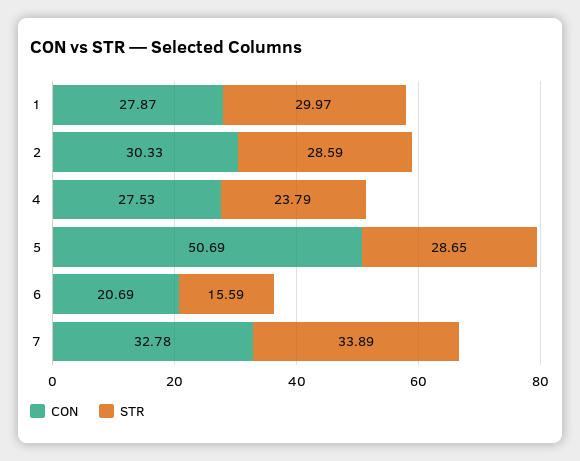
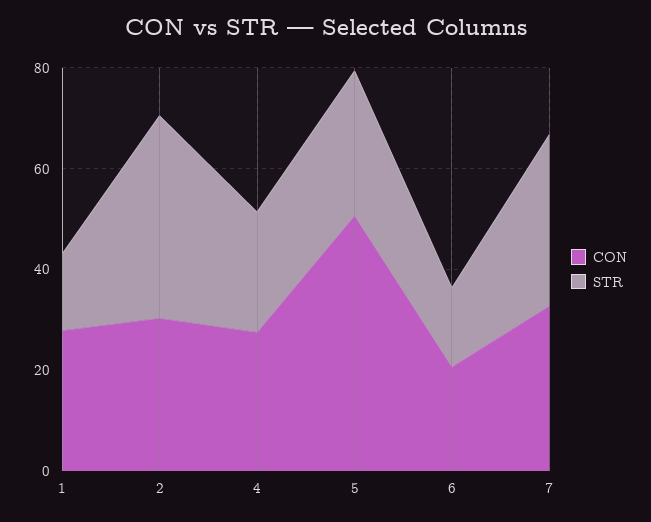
  {
    "CON": {
      "1": 27.87,
      "2": 30.33,
      "4": 27.53,
      "5": 50.69,
      "6": 20.69,
      "7": 32.78
    },
    "STR": {
-     "1": 29.97,
+     "1": 15,
-     "2": 28.59,
+     "2": 40,
      "4": 23.79,
      "5": 28.65,
      "6": 15.59,
      "7": 33.89
    }
  }

